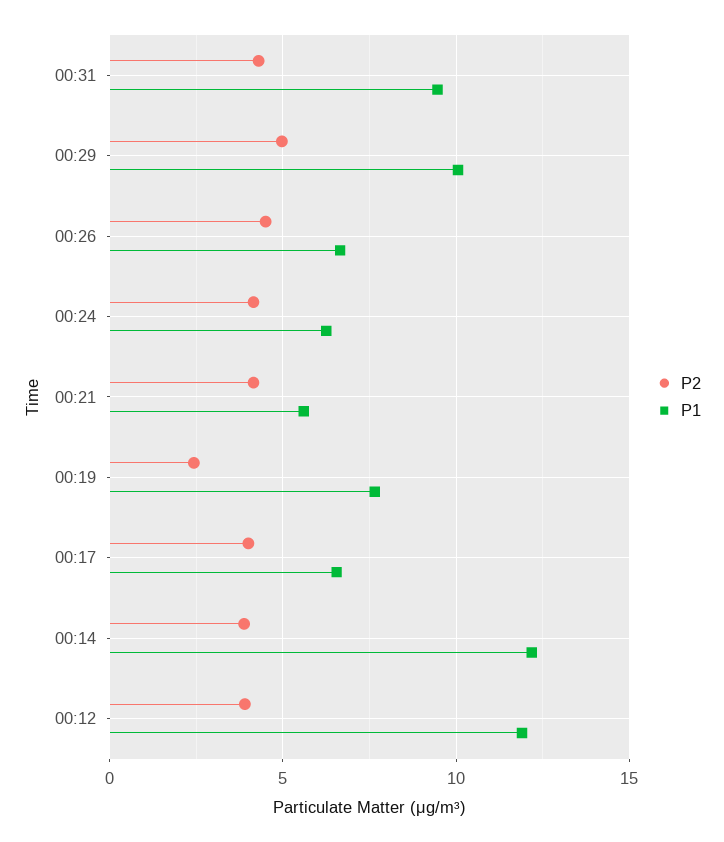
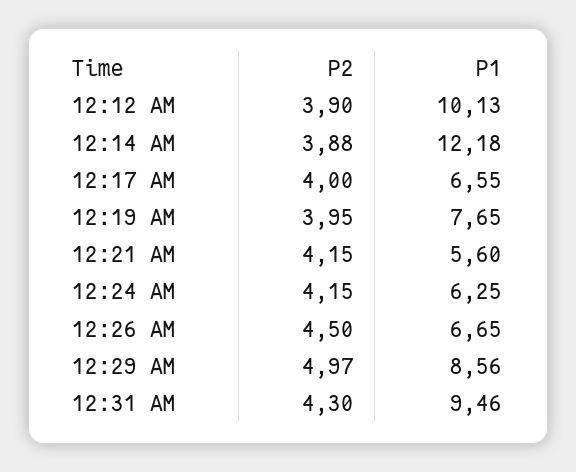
  {
    "P2": {
      "00:31": 4.3,
      "00:29": 4.97,
      "00:26": 4.5,
      "00:24": 4.15,
      "00:21": 4.15,
-     "00:19": 2.5,
+     "00:19": 3.95,
      "00:17": 4,
      "00:14": 3.88,
      "00:12": 3.9
    },
    "P1": {
      "00:31": 9.46,
-     "00:29": 10,
+     "00:29": 8.56,
      "00:26": 6.65,
      "00:24": 6.25,
      "00:21": 5.6,
      "00:19": 7.65,
      "00:17": 6.55,
      "00:14": 12.18,
-     "00:12": 12
+     "00:12": 10.13
    }
  }

